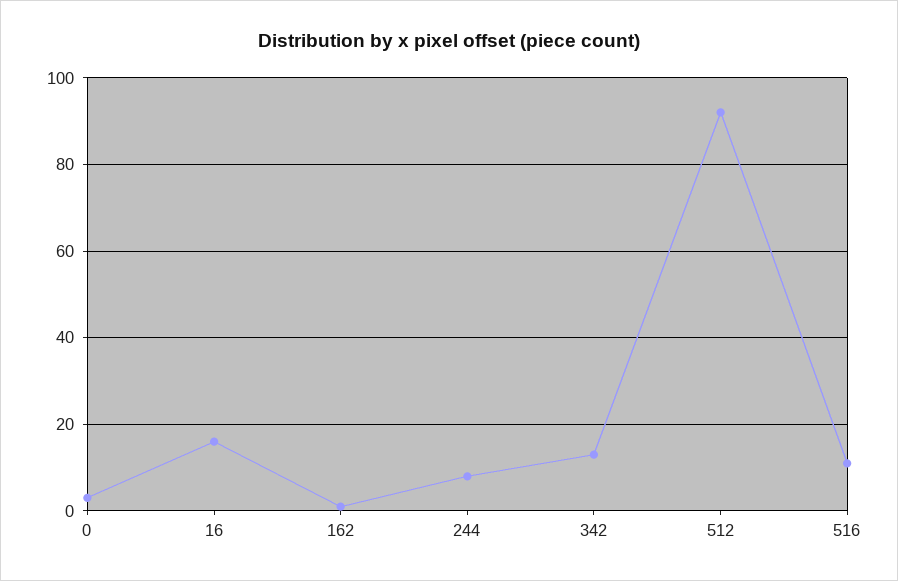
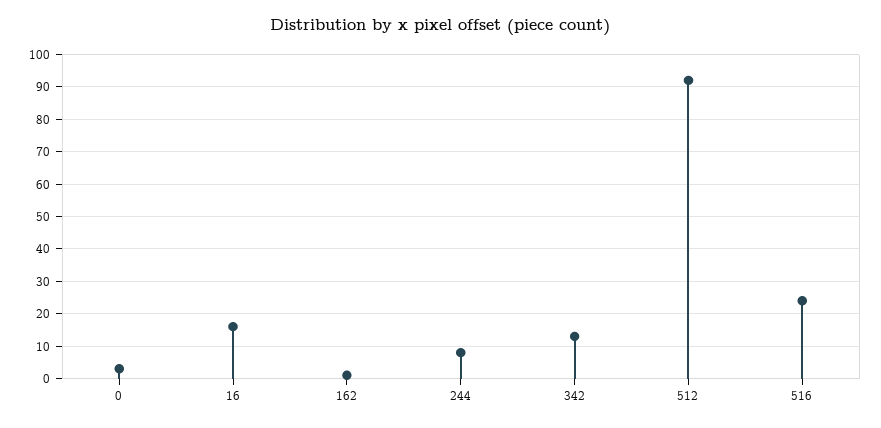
  {
    "0": 5,
    "16": 15,
    "162": 0,
    "244": 10,
    "342": 15,
    "512": 90,
-   "516": 10
+   "516": 25
  }

